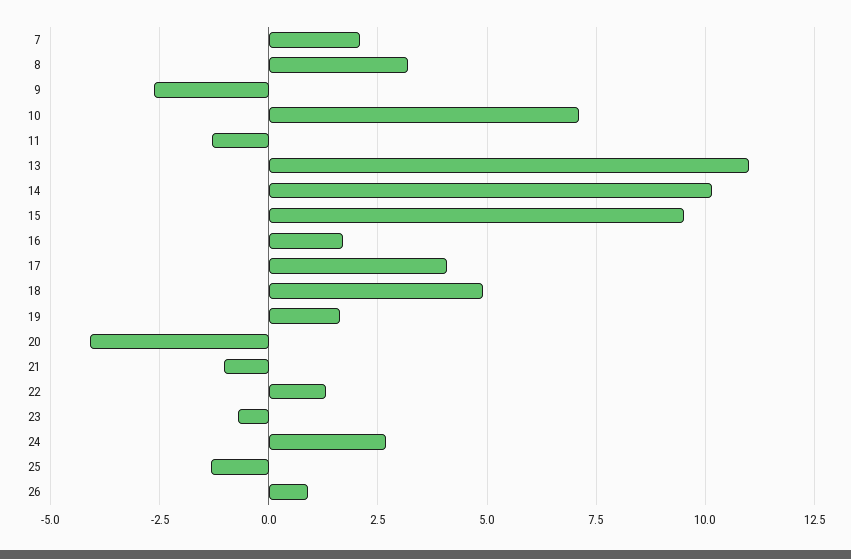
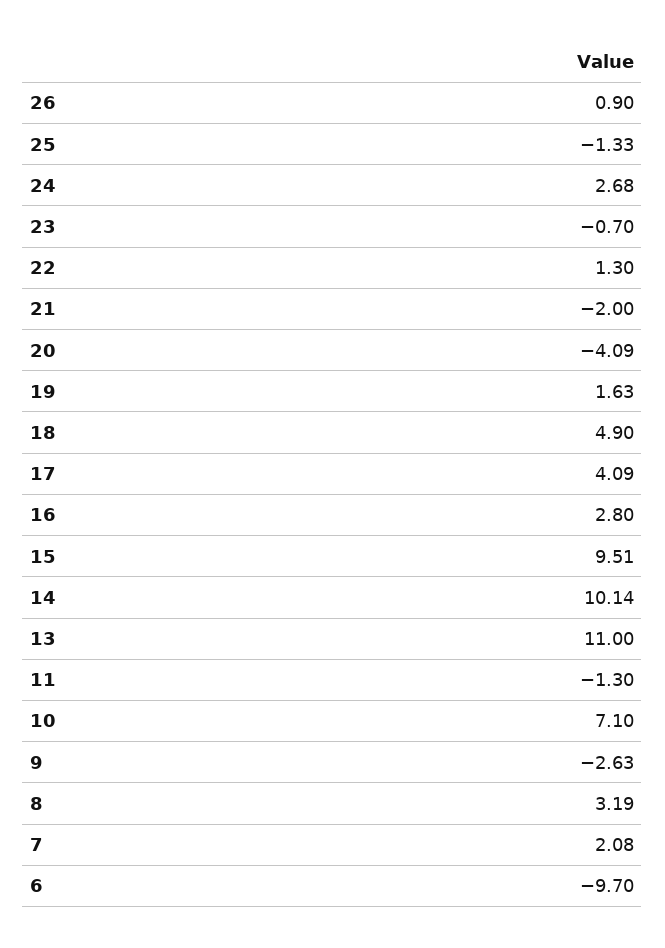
  {
    "7": 2.08,
    "8": 3.19,
    "9": -2.63,
    "10": 7.1,
    "11": -1.3,
    "13": 11,
    "14": 10.14,
    "15": 9.51,
-   "16": 1.75,
+   "16": 2.8,
    "17": 4.09,
    "18": 4.9,
    "19": 1.63,
    "20": -4.09,
-   "21": -1,
+   "21": -2,
    "22": 1.3,
    "23": -0.7,
    "24": 2.68,
    "25": -1.33,
-   "26": 0.9
+   "26": 0.9,
+   "6": -9.7
  }

